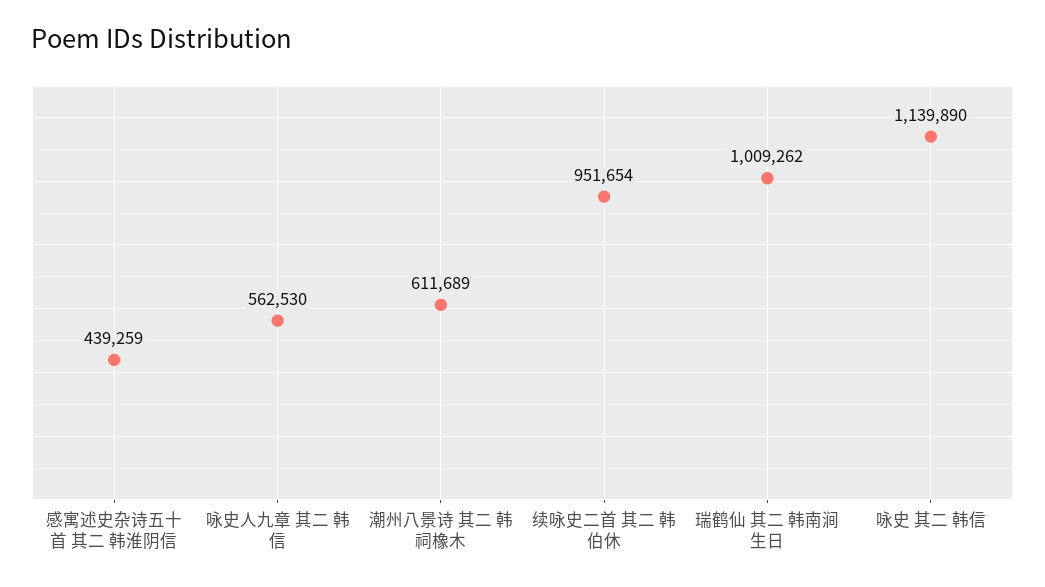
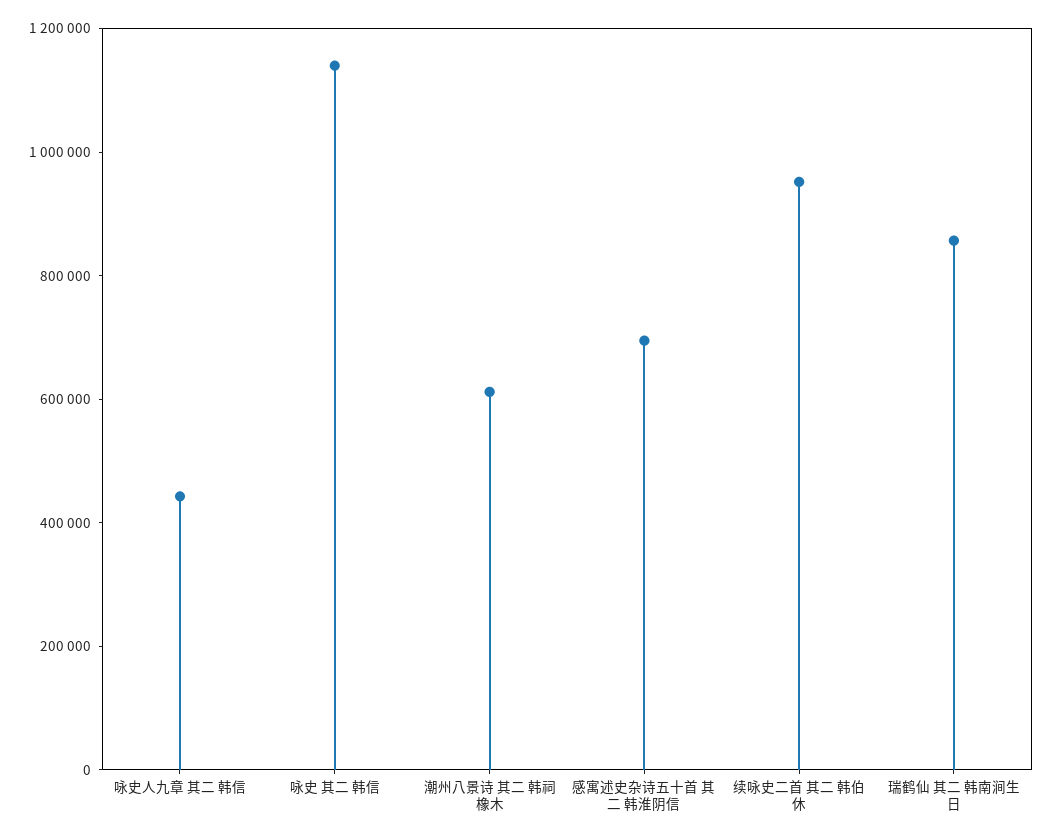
  {
-   "感寓述史杂诗五十首 其二 韩淮阴信": 439259,
+   "感寓述史杂诗五十首 其二 韩淮阴信": 700000,
-   "咏史人九章 其二 韩信": 562530,
+   "咏史人九章 其二 韩信": 450000,
    "潮州八景诗 其二 韩祠橡木": 611689,
    "续咏史二首 其二 韩伯休": 951654,
-   "瑞鹤仙 其二 韩南涧生日": 1009262,
+   "瑞鹤仙 其二 韩南涧生日": 850000,
    "咏史 其二 韩信": 1139890
  }

